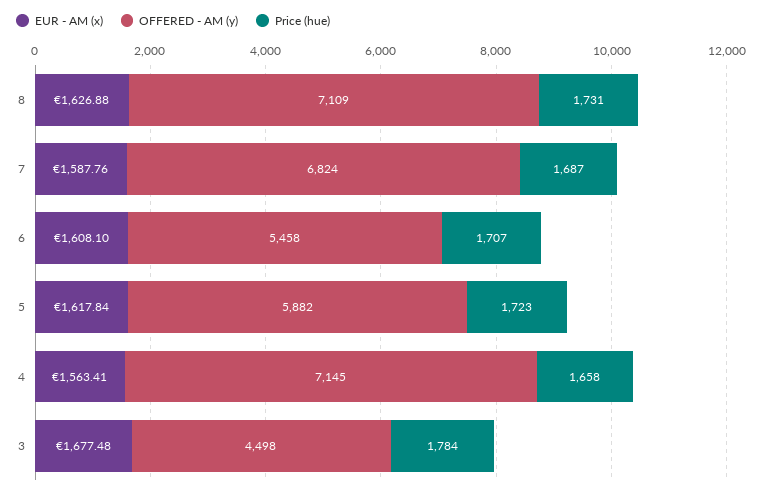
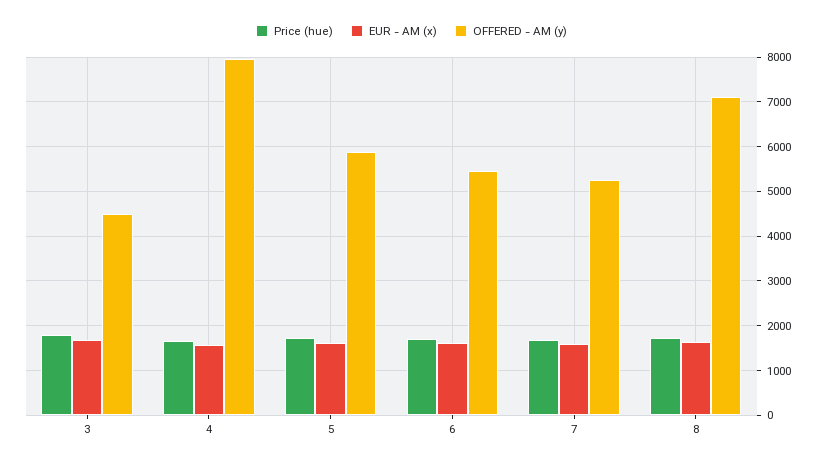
  {
    "EUR - AM (x)": {
      "8": 1626.88,
      "7": 1587.76,
      "6": 1608.1,
      "5": 1617.84,
      "4": 1563.41,
      "3": 1677.48
    },
    "OFFERED - AM (y)": {
      "8": 7109,
-     "7": 6824,
+     "7": 5200,
      "6": 5458,
      "5": 5882,
-     "4": 7145,
+     "4": 8000,
      "3": 4498
    },
    "Price (hue)": {
      "8": 1731,
      "7": 1687,
      "6": 1707,
      "5": 1723,
      "4": 1658,
      "3": 1784
    }
  }

